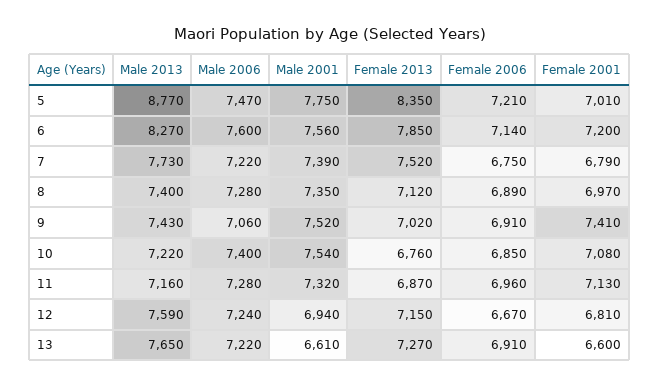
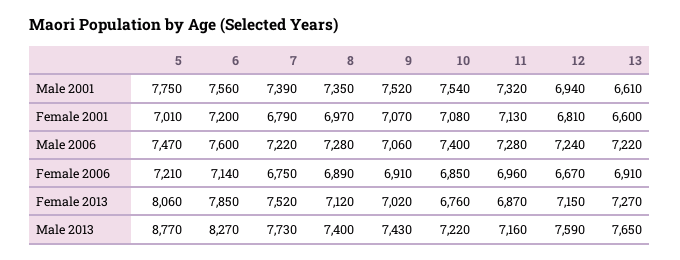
  {
    "Male 2013": {
      "5": 8770,
      "6": 8270,
      "7": 7730,
      "8": 7400,
      "9": 7430,
      "10": 7220,
      "11": 7160,
      "12": 7590,
      "13": 7650
    },
    "Male 2006": {
      "5": 7470,
      "6": 7600,
      "7": 7220,
      "8": 7280,
      "9": 7060,
      "10": 7400,
      "11": 7280,
      "12": 7240,
      "13": 7220
    },
    "Male 2001": {
      "5": 7750,
      "6": 7560,
      "7": 7390,
      "8": 7350,
      "9": 7520,
      "10": 7540,
      "11": 7320,
      "12": 6940,
      "13": 6610
    },
    "Female 2013": {
-     "5": 8350,
+     "5": 8060,
      "6": 7850,
      "7": 7520,
      "8": 7120,
      "9": 7020,
      "10": 6760,
      "11": 6870,
      "12": 7150,
      "13": 7270
    },
    "Female 2006": {
      "5": 7210,
      "6": 7140,
      "7": 6750,
      "8": 6890,
      "9": 6910,
      "10": 6850,
      "11": 6960,
      "12": 6670,
      "13": 6910
    },
    "Female 2001": {
      "5": 7010,
      "6": 7200,
      "7": 6790,
      "8": 6970,
-     "9": 7410,
+     "9": 7070,
      "10": 7080,
      "11": 7130,
      "12": 6810,
      "13": 6600
    }
  }

